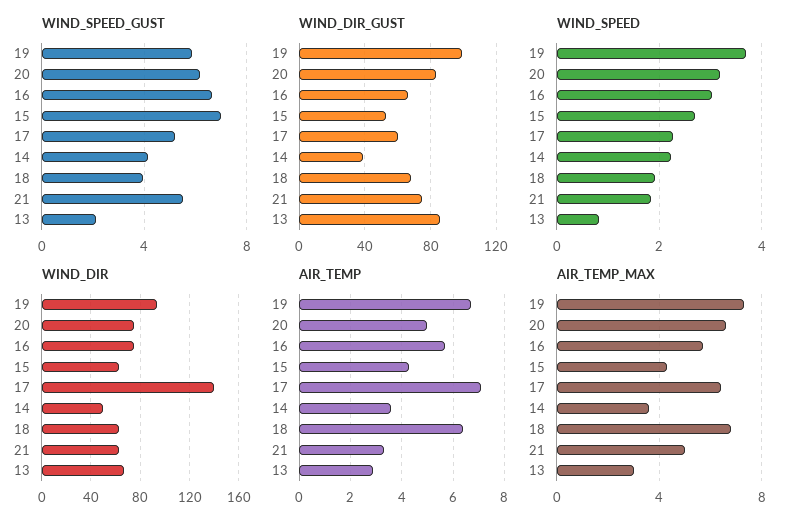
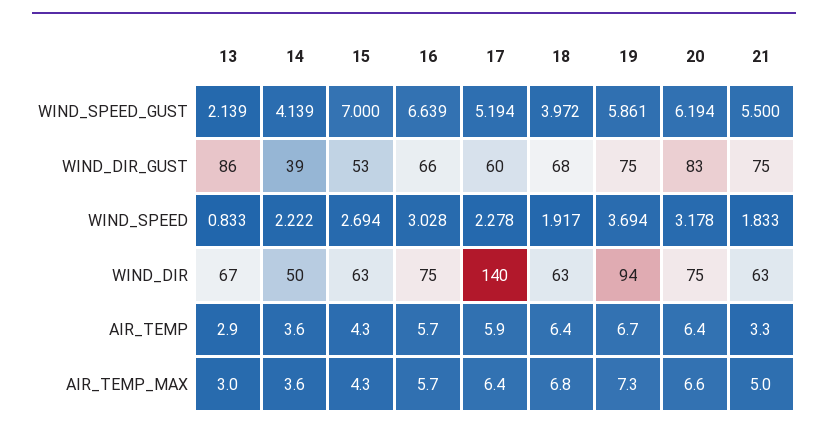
  {
    "WIND_SPEED_GUST": {
      "19": 5.861,
      "20": 6.194,
      "16": 6.639,
      "15": 7,
      "17": 5.194,
      "14": 4.139,
      "18": 3.972,
      "21": 5.5,
      "13": 2.139
    },
    "WIND_DIR_GUST": {
-     "19": 100,
+     "19": 75,
      "20": 83,
      "16": 66,
      "15": 53,
      "17": 60,
      "14": 39,
      "18": 68,
      "21": 75,
      "13": 86
    },
    "WIND_SPEED": {
      "19": 3.694,
      "20": 3.178,
      "16": 3.028,
      "15": 2.694,
      "17": 2.278,
      "14": 2.222,
      "18": 1.917,
      "21": 1.833,
      "13": 0.833
    },
    "WIND_DIR": {
      "19": 94,
      "20": 75,
      "16": 75,
      "15": 63,
      "17": 140,
      "14": 50,
      "18": 63,
      "21": 63,
      "13": 67
    },
    "AIR_TEMP": {
      "19": 6.7,
-     "20": 5,
+     "20": 6.4,
      "16": 5.7,
      "15": 4.3,
-     "17": 7,
+     "17": 5.9,
      "14": 3.6,
      "18": 6.4,
      "21": 3.3,
      "13": 2.9
    },
    "AIR_TEMP_MAX": {
      "19": 7.3,
      "20": 6.6,
      "16": 5.7,
      "15": 4.3,
      "17": 6.4,
      "14": 3.6,
      "18": 6.8,
      "21": 5,
      "13": 3
    }
  }

